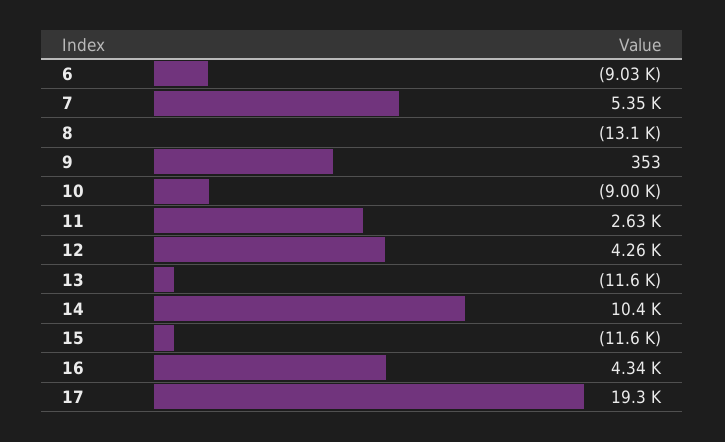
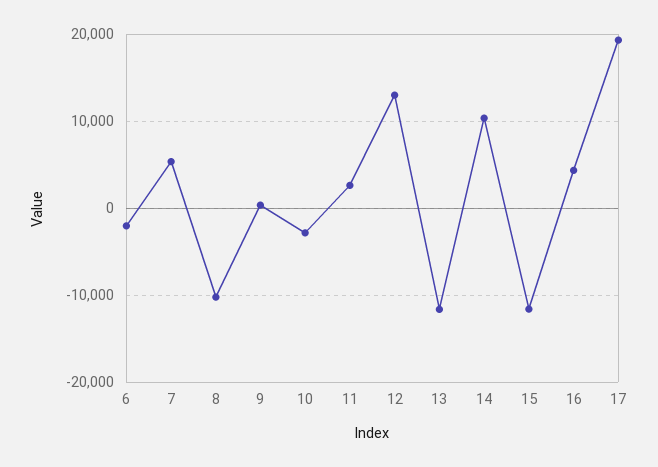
  {
-   "6": -9030,
+   "6": -2000,
    "7": 5350,
-   "8": -13100,
+   "8": -10000,
    "9": 353,
-   "10": -9000,
+   "10": -3000,
    "11": 2630,
-   "12": 4260,
+   "12": 13000,
    "13": -11600,
    "14": 10400,
    "15": -11600,
    "16": 4340,
    "17": 19300
  }

